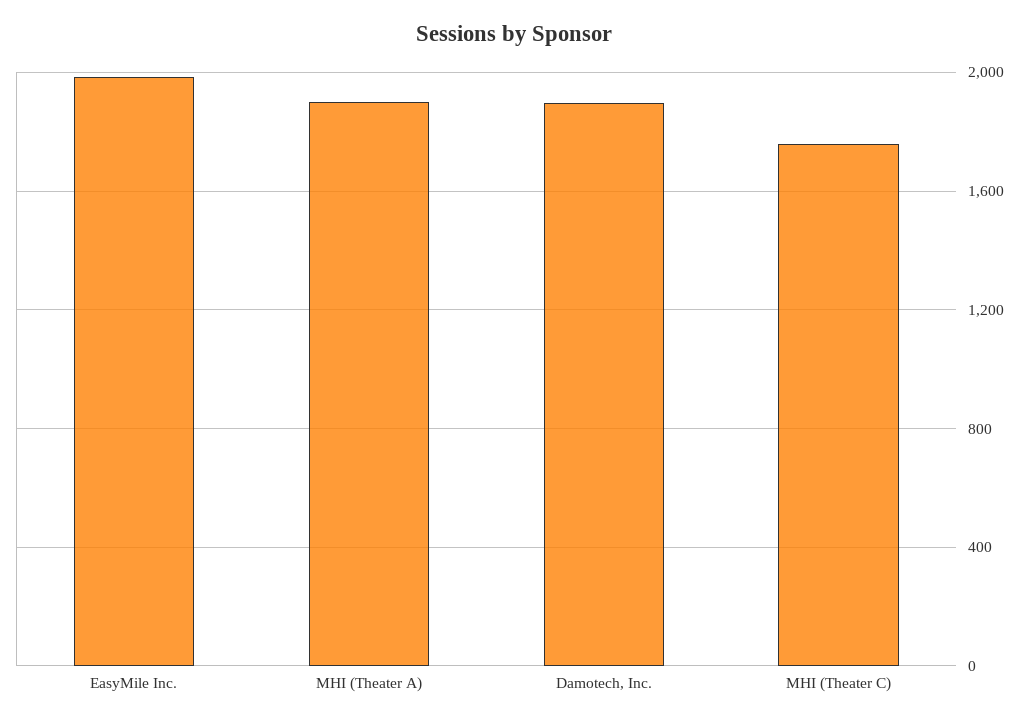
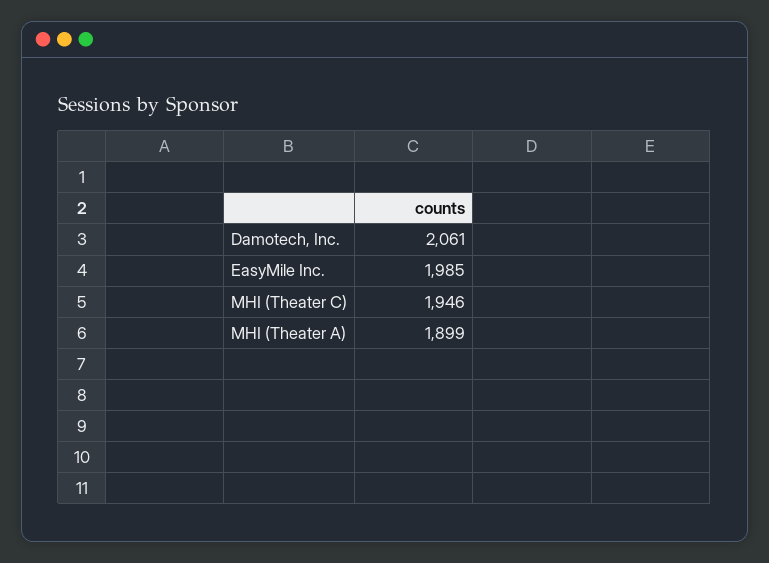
  {
    "EasyMile Inc.": 1985,
    "MHI (Theater A)": 1899,
-   "Damotech, Inc.": 1900,
+   "Damotech, Inc.": 2061,
-   "MHI (Theater C)": 1750
+   "MHI (Theater C)": 1946
  }

